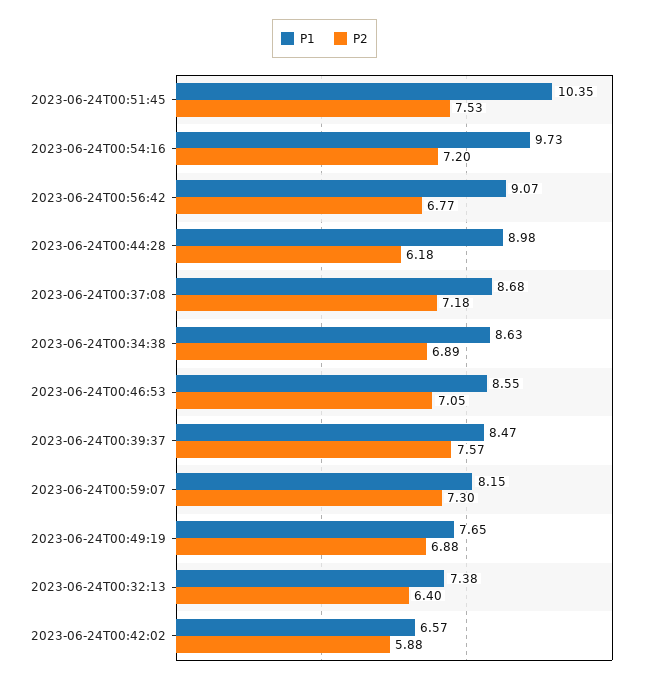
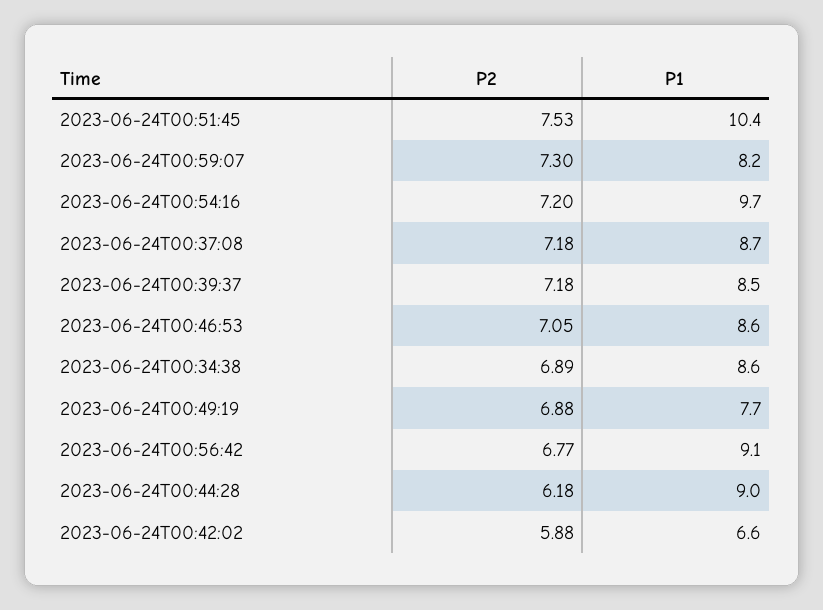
  {
    "P1": {
      "2023-06-24T00:51:45": 10.35,
      "2023-06-24T00:54:16": 9.73,
      "2023-06-24T00:56:42": 9.07,
      "2023-06-24T00:44:28": 8.98,
      "2023-06-24T00:37:08": 8.68,
      "2023-06-24T00:34:38": 8.63,
      "2023-06-24T00:46:53": 8.55,
      "2023-06-24T00:39:37": 8.47,
      "2023-06-24T00:59:07": 8.15,
      "2023-06-24T00:49:19": 7.65,
-     "2023-06-24T00:32:13": 7.38,
      "2023-06-24T00:42:02": 6.57
    },
    "P2": {
      "2023-06-24T00:51:45": 7.53,
      "2023-06-24T00:54:16": 7.2,
      "2023-06-24T00:56:42": 6.77,
      "2023-06-24T00:44:28": 6.18,
      "2023-06-24T00:37:08": 7.18,
      "2023-06-24T00:34:38": 6.89,
      "2023-06-24T00:46:53": 7.05,
-     "2023-06-24T00:39:37": 7.57,
+     "2023-06-24T00:39:37": 7.18,
      "2023-06-24T00:59:07": 7.3,
      "2023-06-24T00:49:19": 6.88,
-     "2023-06-24T00:32:13": 6.4,
      "2023-06-24T00:42:02": 5.88
    }
  }

